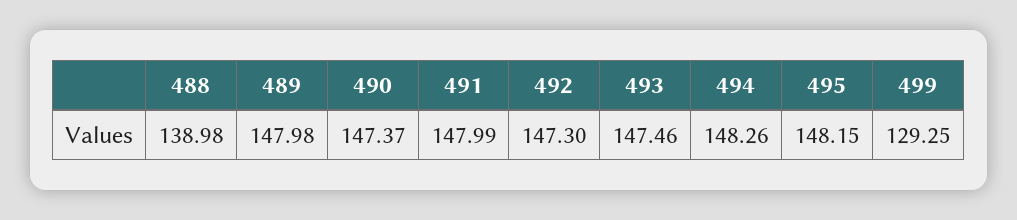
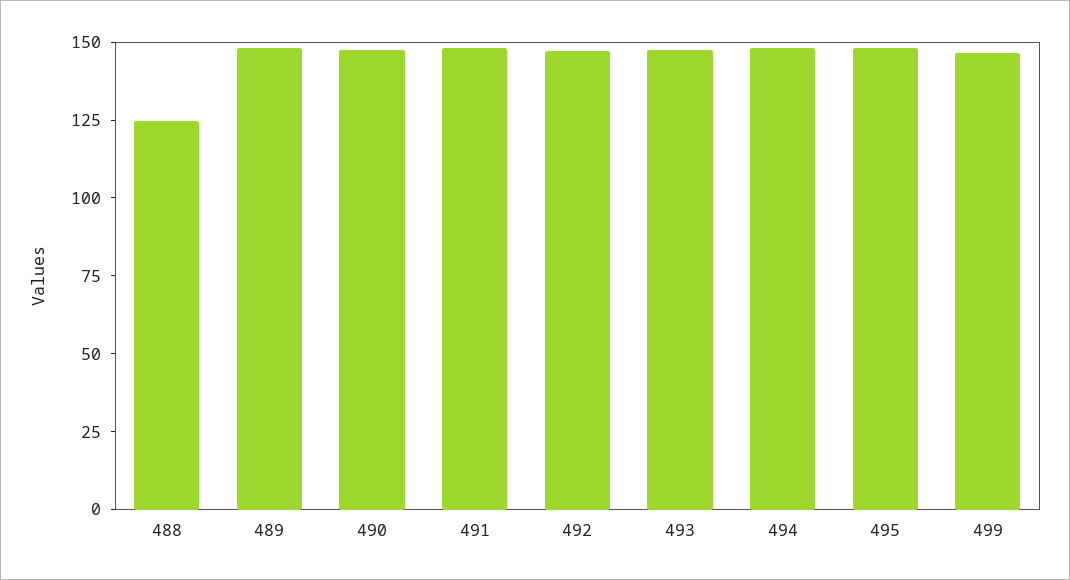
  {
-   "488": 138.98,
+   "488": 125,
    "489": 147.98,
    "490": 147.37,
    "491": 147.99,
    "492": 147.3,
    "493": 147.46,
    "494": 148.26,
    "495": 148.15,
-   "499": 129.25
+   "499": 145
  }

